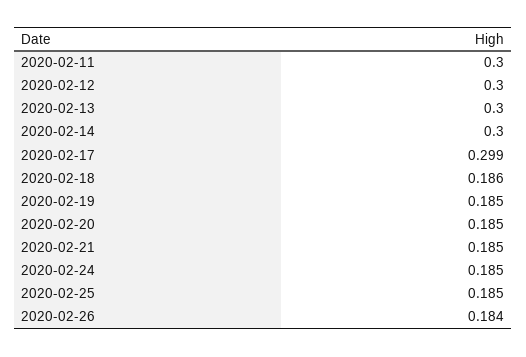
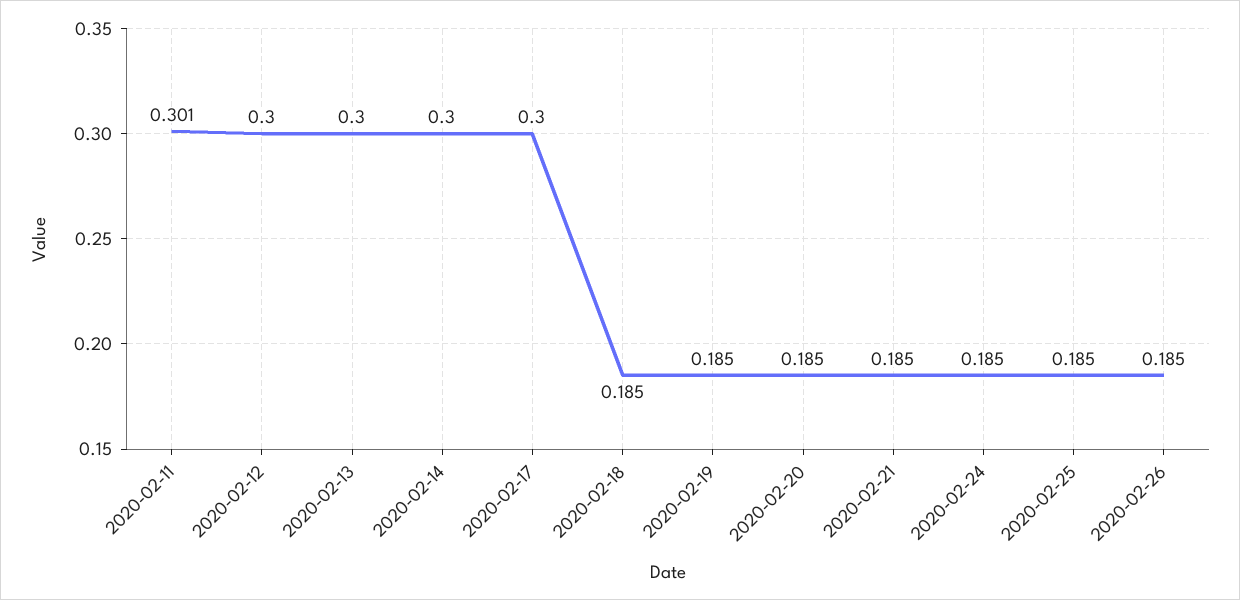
  {
-   "2020-02-11": 0.3,
+   "2020-02-11": 0.301,
    "2020-02-12": 0.3,
    "2020-02-13": 0.3,
    "2020-02-14": 0.3,
-   "2020-02-17": 0.299,
+   "2020-02-17": 0.3,
-   "2020-02-18": 0.186,
+   "2020-02-18": 0.185,
    "2020-02-19": 0.185,
    "2020-02-20": 0.185,
    "2020-02-21": 0.185,
    "2020-02-24": 0.185,
    "2020-02-25": 0.185,
-   "2020-02-26": 0.184
+   "2020-02-26": 0.185
  }

